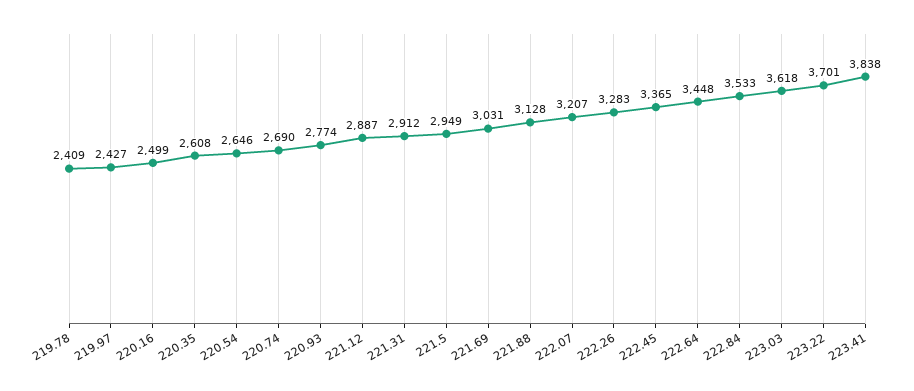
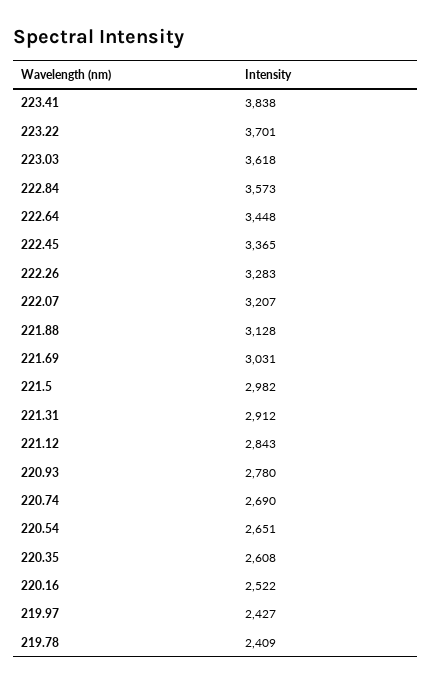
  {
    "219.78": 2409,
    "219.97": 2427,
-   "220.16": 2499,
+   "220.16": 2522,
    "220.35": 2608,
-   "220.54": 2646,
+   "220.54": 2651,
    "220.74": 2690,
-   "220.93": 2774,
+   "220.93": 2780,
-   "221.12": 2887,
+   "221.12": 2843,
    "221.31": 2912,
-   "221.5": 2949,
+   "221.5": 2982,
    "221.69": 3031,
    "221.88": 3128,
    "222.07": 3207,
    "222.26": 3283,
    "222.45": 3365,
    "222.64": 3448,
-   "222.84": 3533,
+   "222.84": 3573,
    "223.03": 3618,
    "223.22": 3701,
    "223.41": 3838
  }

